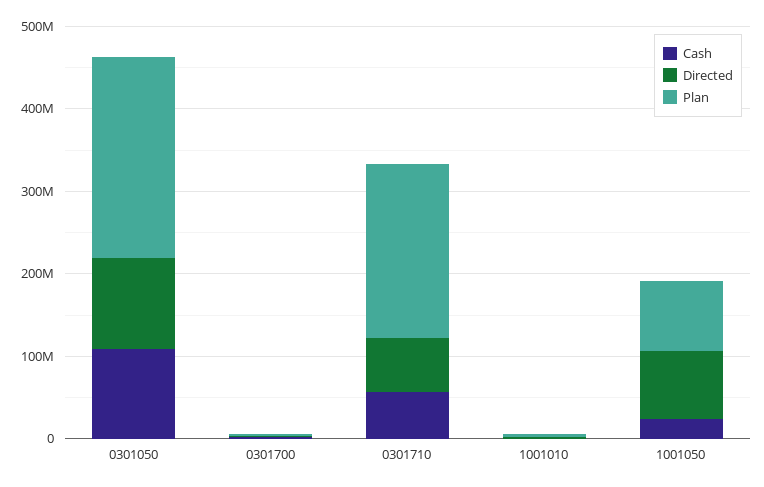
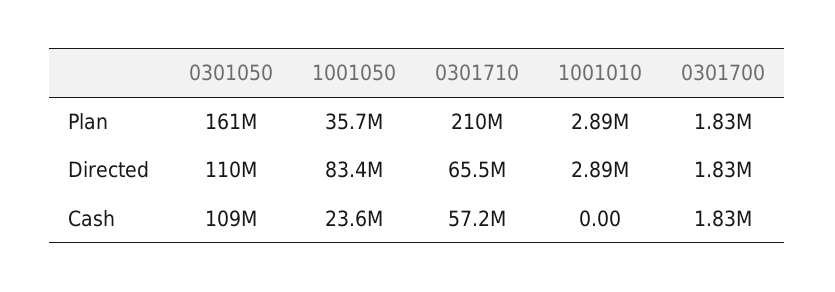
  {
    "Cash": {
      "0301050": 109000000,
      "0301700": 1830000,
      "0301710": 57200000,
      "1001010": 0,
      "1001050": 23600000
    },
    "Directed": {
      "0301050": 110000000,
      "0301700": 1830000,
      "0301710": 65500000,
      "1001010": 2890000,
      "1001050": 83400000
    },
    "Plan": {
-     "0301050": 240000000,
+     "0301050": 161000000,
      "0301700": 1830000,
      "0301710": 210000000,
      "1001010": 2890000,
-     "1001050": 80000000
+     "1001050": 35700000
    }
  }

